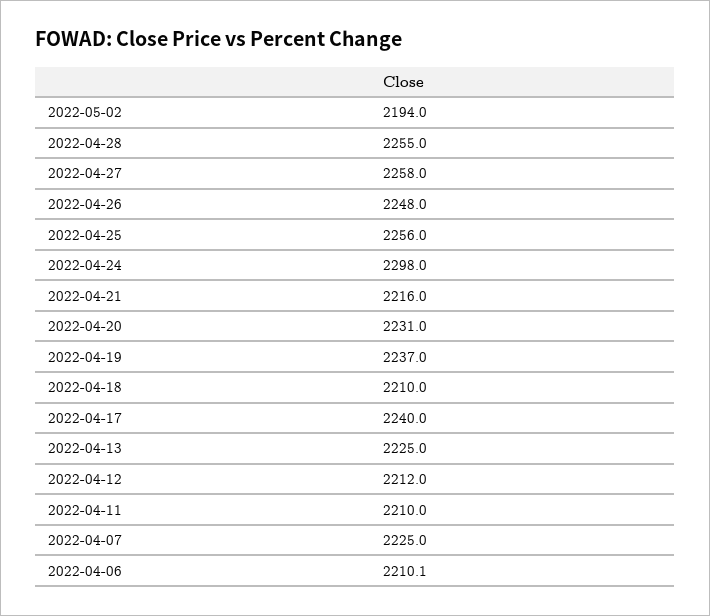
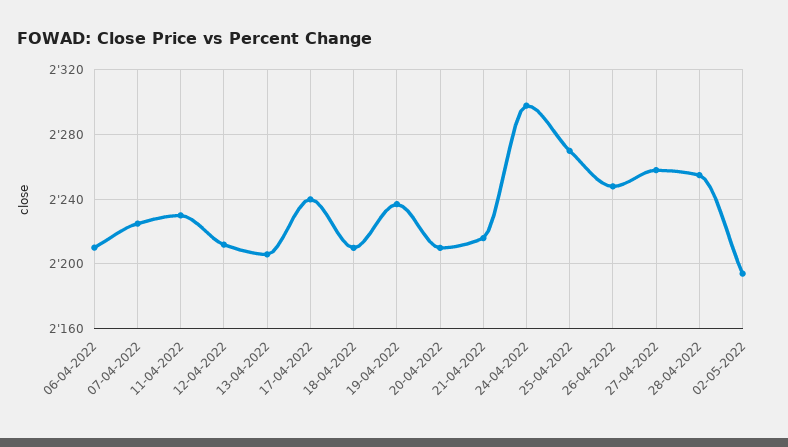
  {
    "2022-05-02": 2194,
    "2022-04-28": 2255,
    "2022-04-27": 2258,
    "2022-04-26": 2248,
-   "2022-04-25": 2256,
+   "2022-04-25": 2270,
    "2022-04-24": 2298,
    "2022-04-21": 2216,
-   "2022-04-20": 2231,
+   "2022-04-20": 2210,
    "2022-04-19": 2237,
    "2022-04-18": 2210,
    "2022-04-17": 2240,
-   "2022-04-13": 2225,
+   "2022-04-13": 2205,
    "2022-04-12": 2212,
-   "2022-04-11": 2210,
+   "2022-04-11": 2230,
    "2022-04-07": 2225,
    "2022-04-06": 2210.1
  }

